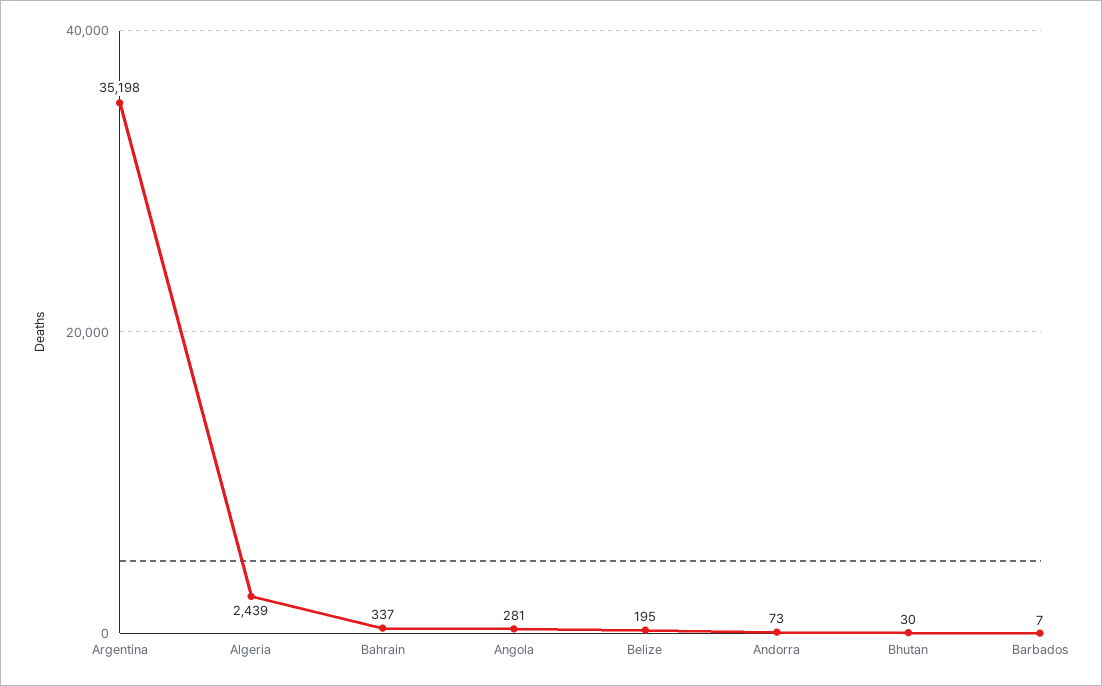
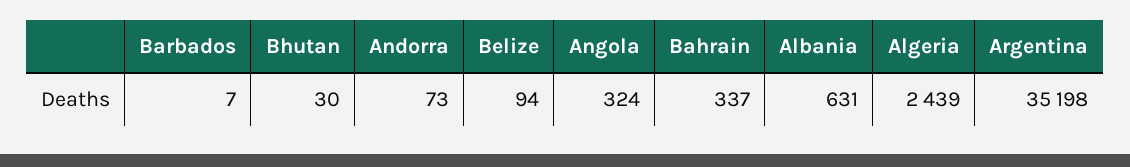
  {
    "Argentina": 35198,
    "Algeria": 2439,
    "Bahrain": 337,
-   "Angola": 281,
+   "Angola": 324,
-   "Belize": 195,
+   "Belize": 94,
    "Andorra": 73,
    "Bhutan": 30,
-   "Barbados": 7
+   "Barbados": 7,
+   "Albania": 631
  }

